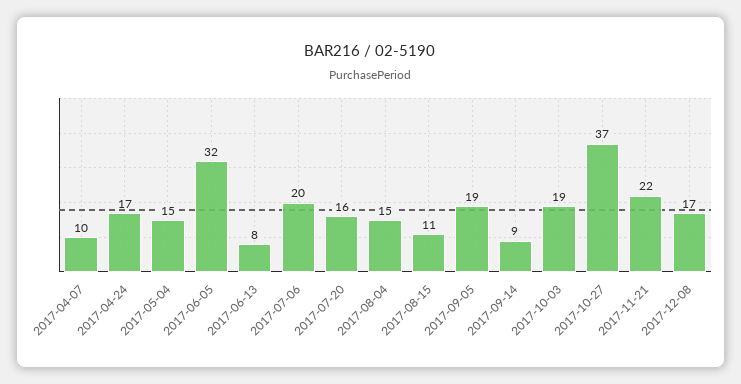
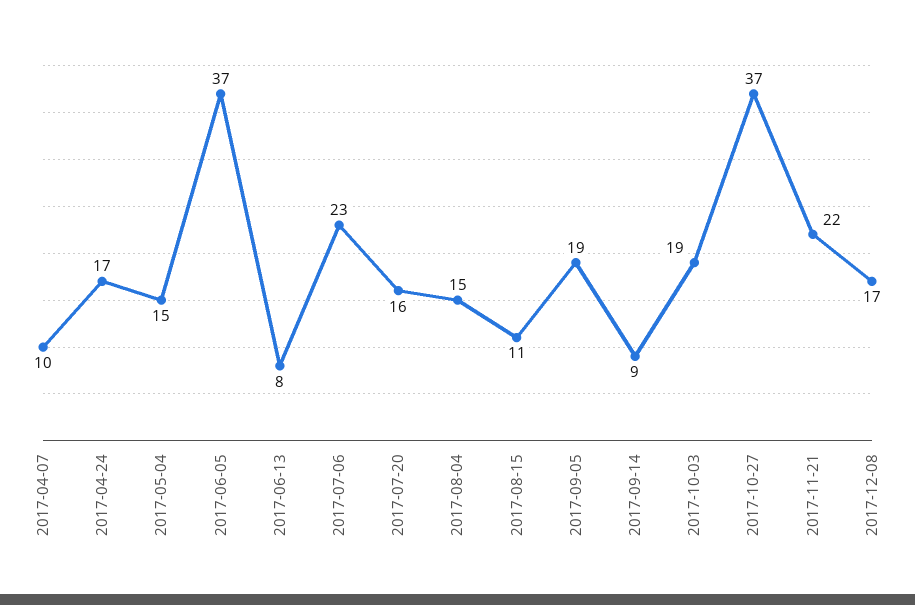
  {
    "2017-04-07": 10,
    "2017-04-24": 17,
    "2017-05-04": 15,
-   "2017-06-05": 32,
+   "2017-06-05": 37,
    "2017-06-13": 8,
-   "2017-07-06": 20,
+   "2017-07-06": 23,
    "2017-07-20": 16,
    "2017-08-04": 15,
    "2017-08-15": 11,
    "2017-09-05": 19,
    "2017-09-14": 9,
    "2017-10-03": 19,
    "2017-10-27": 37,
    "2017-11-21": 22,
    "2017-12-08": 17
  }

